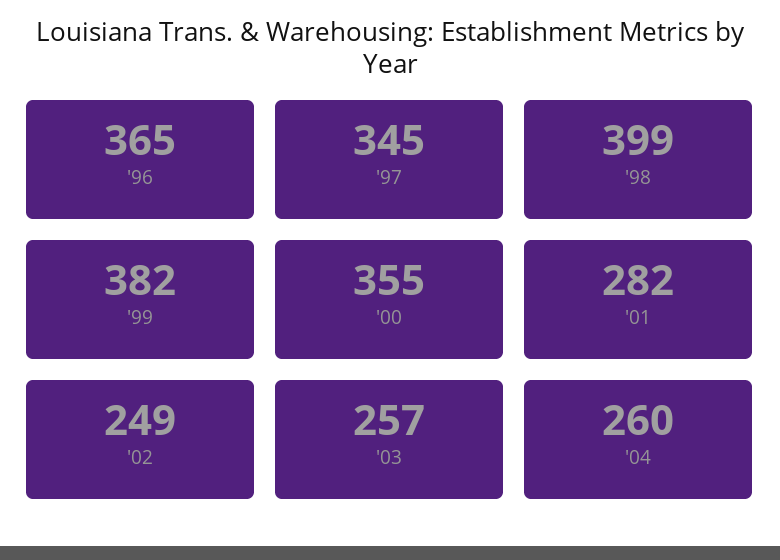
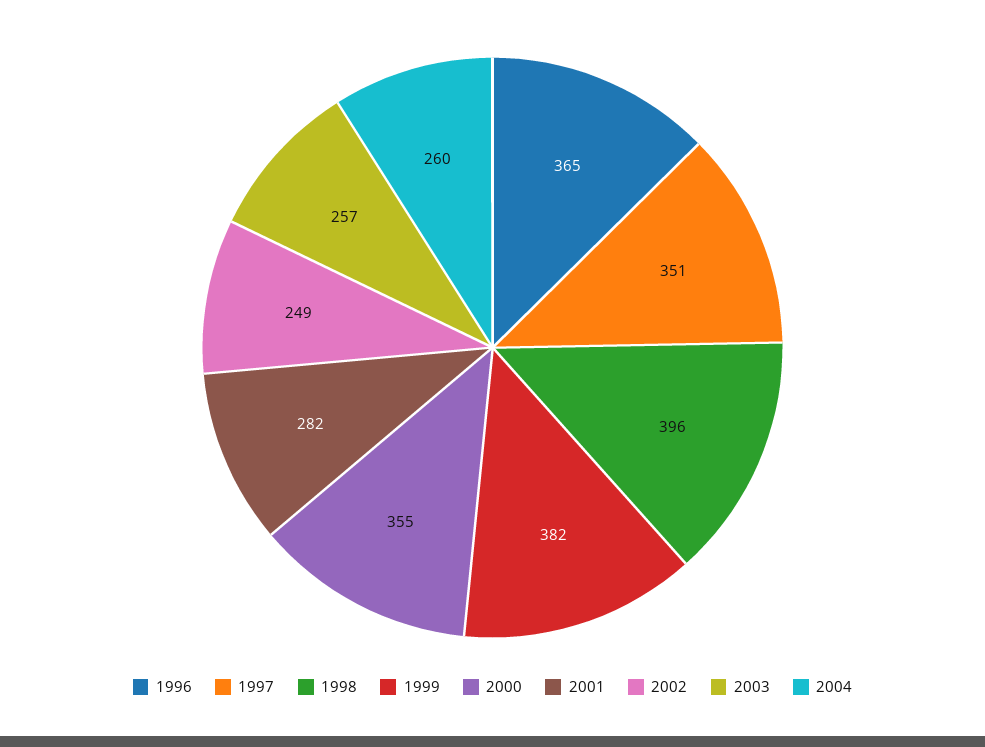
  {
    "'96": 365,
-   "'97": 345,
+   "'97": 351,
-   "'98": 399,
+   "'98": 396,
    "'99": 382,
    "'00": 355,
    "'01": 282,
    "'02": 249,
    "'03": 257,
    "'04": 260
  }

